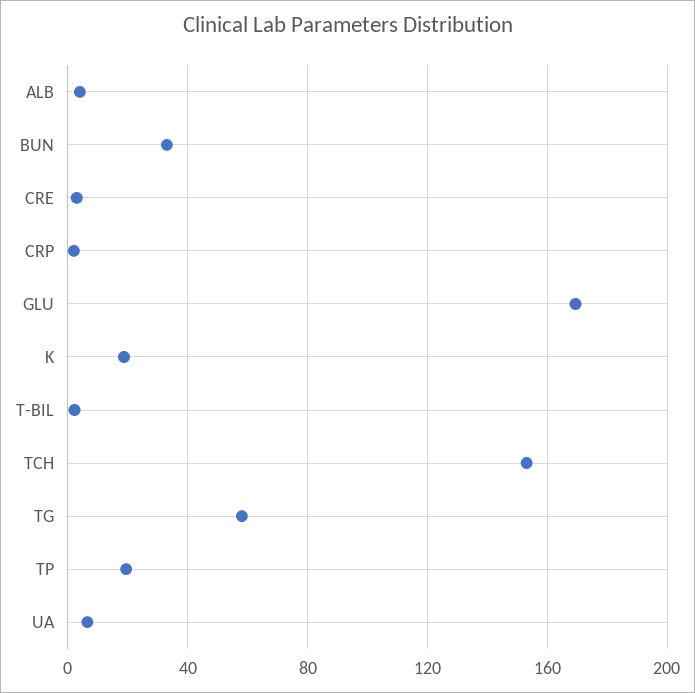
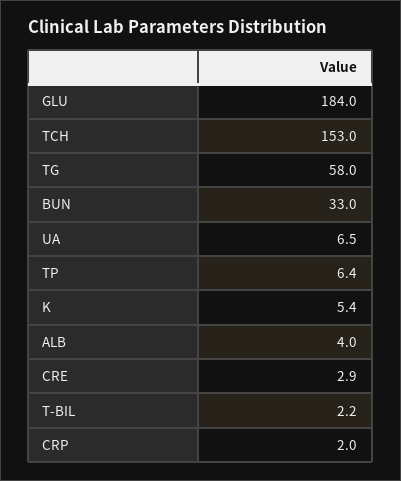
  {
    "ALB": 4,
    "BUN": 33,
    "CRE": 2.9,
    "CRP": 2,
-   "GLU": 170,
+   "GLU": 184,
-   "K": 20,
+   "K": 5.4,
    "T-BIL": 2.2,
    "TCH": 153,
    "TG": 58,
-   "TP": 20,
+   "TP": 6.4,
    "UA": 6.5
  }

